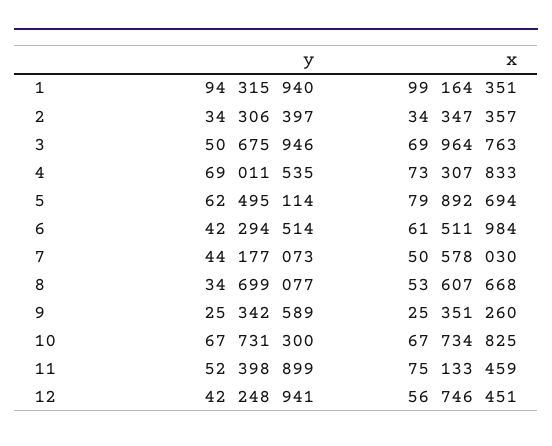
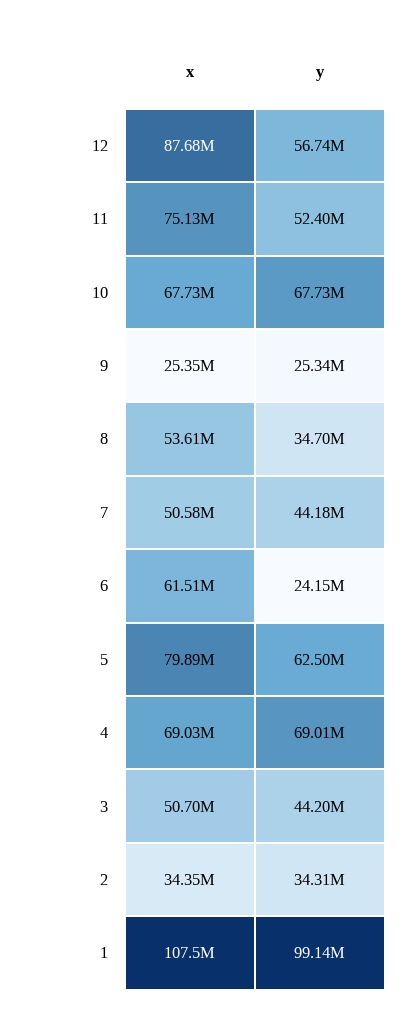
  {
    "y": {
-     "1": 94315940,
+     "1": 99140000,
      "2": 34306397,
-     "3": 50675946,
+     "3": 44200000,
      "4": 69011535,
      "5": 62495114,
-     "6": 42294514,
+     "6": 24150000,
      "7": 44177073,
      "8": 34699077,
      "9": 25342589,
      "10": 67731300,
      "11": 52398899,
-     "12": 42248941
+     "12": 56740000
    },
    "x": {
-     "1": 99164351,
+     "1": 107500000,
      "2": 34347357,
-     "3": 69964763,
+     "3": 50700000,
-     "4": 73307833,
+     "4": 69030000,
      "5": 79892694,
      "6": 61511984,
      "7": 50578030,
      "8": 53607668,
      "9": 25351260,
      "10": 67734825,
      "11": 75133459,
-     "12": 56746451
+     "12": 87680000
    }
  }

